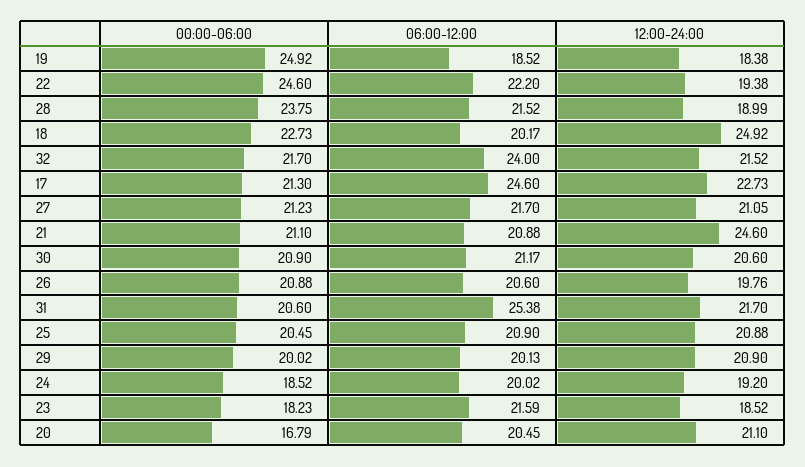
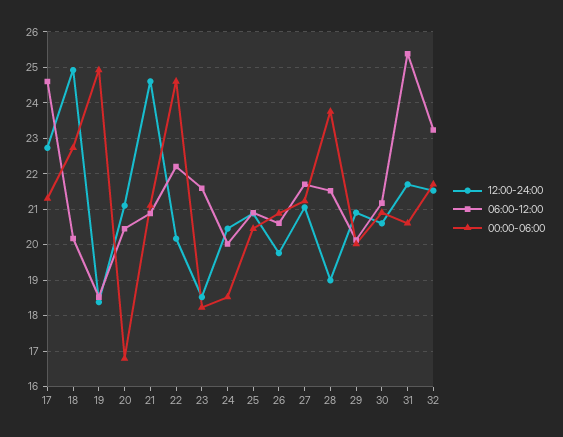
  {
    "00:00-06:00": {
      "19": 24.92,
      "22": 24.6,
      "28": 23.75,
      "18": 22.73,
      "32": 21.7,
      "17": 21.3,
      "27": 21.23,
      "21": 21.1,
      "30": 20.9,
      "26": 20.88,
      "31": 20.6,
      "25": 20.45,
      "29": 20.02,
      "24": 18.52,
      "23": 18.23,
      "20": 16.79
    },
    "06:00-12:00": {
      "19": 18.52,
      "22": 22.2,
      "28": 21.52,
      "18": 20.17,
-     "32": 24,
+     "32": 23.2,
      "17": 24.6,
      "27": 21.7,
      "21": 20.88,
      "30": 21.17,
      "26": 20.6,
      "31": 25.38,
      "25": 20.9,
      "29": 20.13,
      "24": 20.02,
      "23": 21.59,
      "20": 20.45
    },
    "12:00-24:00": {
      "19": 18.38,
-     "22": 19.38,
+     "22": 20.2,
      "28": 18.99,
      "18": 24.92,
      "32": 21.52,
      "17": 22.73,
      "27": 21.05,
      "21": 24.6,
      "30": 20.6,
      "26": 19.76,
      "31": 21.7,
      "25": 20.88,
      "29": 20.9,
-     "24": 19.2,
+     "24": 20.4,
      "23": 18.52,
      "20": 21.1
    }
  }

